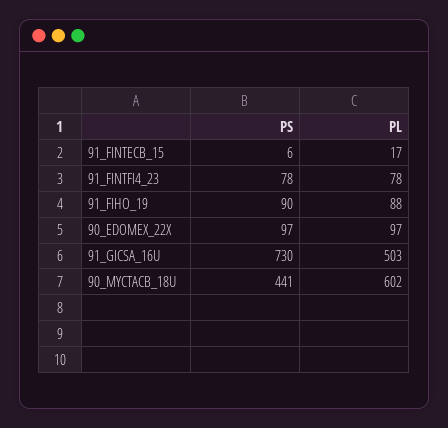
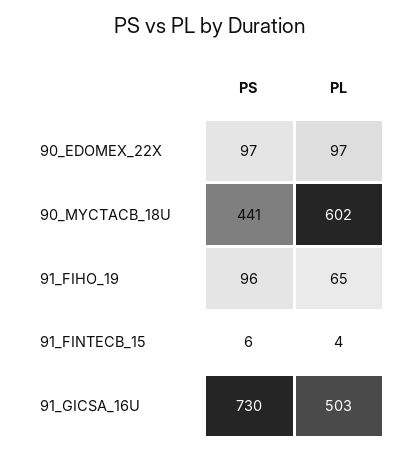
  {
    "PS": {
      "91_FINTECB_15": 6,
-     "91_FINTFI4_23": 78,
-     "91_FIHO_19": 90,
+     "91_FIHO_19": 96,
      "90_EDOMEX_22X": 97,
      "91_GICSA_16U": 730,
      "90_MYCTACB_18U": 441
    },
    "PL": {
-     "91_FINTECB_15": 17,
+     "91_FINTECB_15": 4,
-     "91_FINTFI4_23": 78,
-     "91_FIHO_19": 88,
+     "91_FIHO_19": 65,
      "90_EDOMEX_22X": 97,
      "91_GICSA_16U": 503,
      "90_MYCTACB_18U": 602
    }
  }

